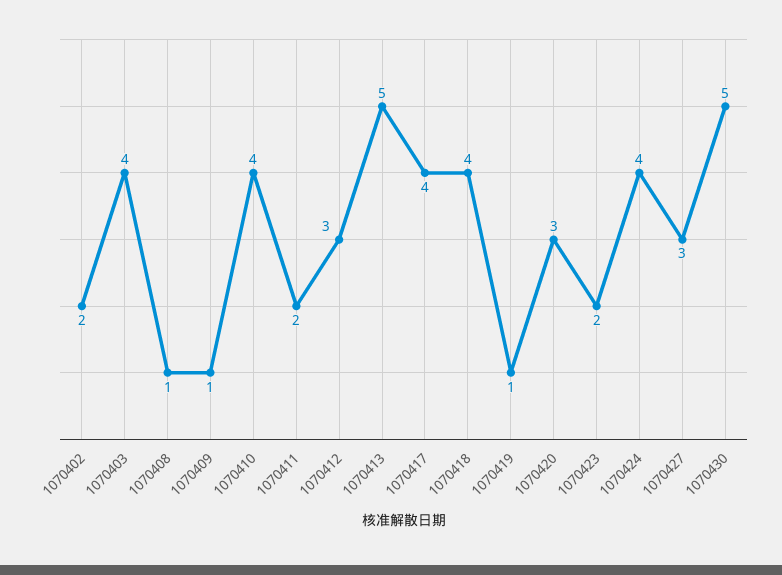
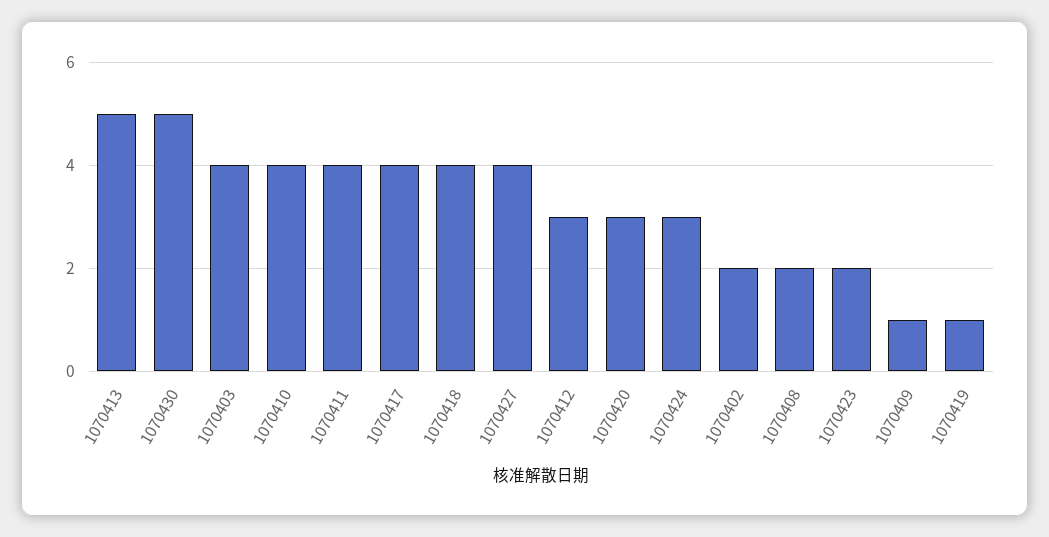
  {
    "1070402": 2,
    "1070403": 4,
-   "1070408": 1,
+   "1070408": 2,
    "1070409": 1,
    "1070410": 4,
-   "1070411": 2,
+   "1070411": 4,
    "1070412": 3,
    "1070413": 5,
    "1070417": 4,
    "1070418": 4,
    "1070419": 1,
    "1070420": 3,
    "1070423": 2,
-   "1070424": 4,
+   "1070424": 3,
-   "1070427": 3,
+   "1070427": 4,
    "1070430": 5
  }

